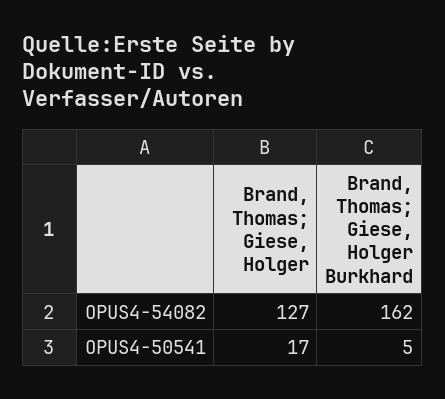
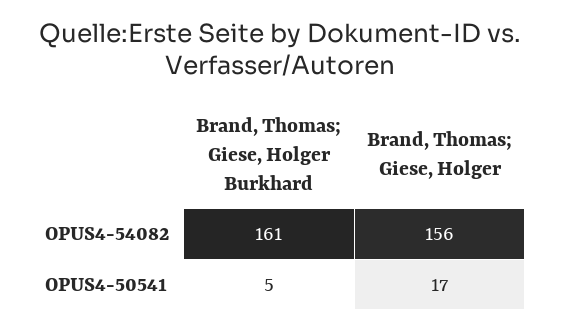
  {
    "Brand, Thomas; Giese, Holger": {
-     "OPUS4-54082": 127,
+     "OPUS4-54082": 156,
      "OPUS4-50541": 17
    },
    "Brand, Thomas; Giese, Holger Burkhard": {
-     "OPUS4-54082": 162,
+     "OPUS4-54082": 161,
      "OPUS4-50541": 5
    }
  }

